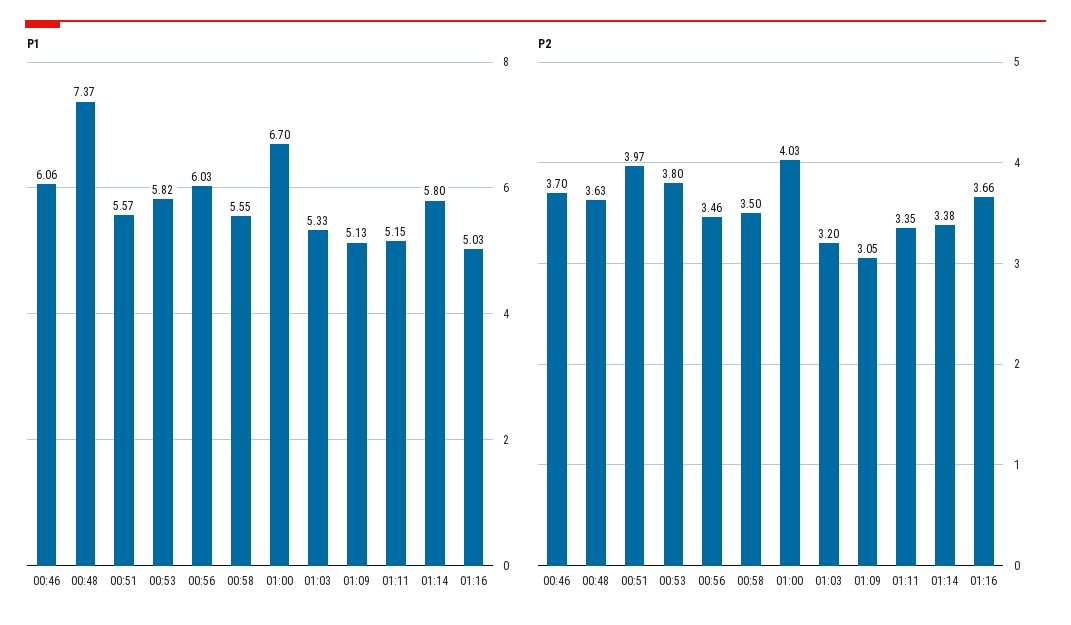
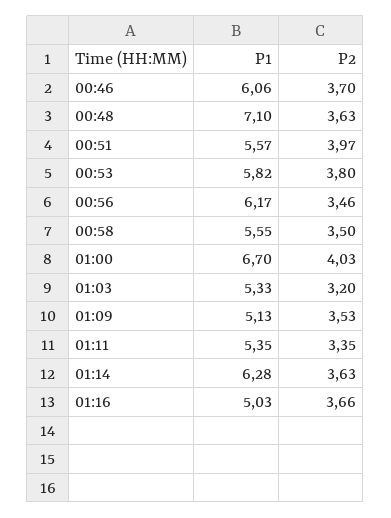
  {
    "P1": {
      "00:46": 6.06,
-     "00:48": 7.37,
+     "00:48": 7.1,
      "00:51": 5.57,
      "00:53": 5.82,
-     "00:56": 6.03,
+     "00:56": 6.17,
      "00:58": 5.55,
      "01:00": 6.7,
      "01:03": 5.33,
      "01:09": 5.13,
-     "01:11": 5.15,
+     "01:11": 5.35,
-     "01:14": 5.8,
+     "01:14": 6.28,
      "01:16": 5.03
    },
    "P2": {
      "00:46": 3.7,
      "00:48": 3.63,
      "00:51": 3.97,
      "00:53": 3.8,
      "00:56": 3.46,
      "00:58": 3.5,
      "01:00": 4.03,
      "01:03": 3.2,
-     "01:09": 3.05,
+     "01:09": 3.53,
      "01:11": 3.35,
-     "01:14": 3.38,
+     "01:14": 3.63,
      "01:16": 3.66
    }
  }

